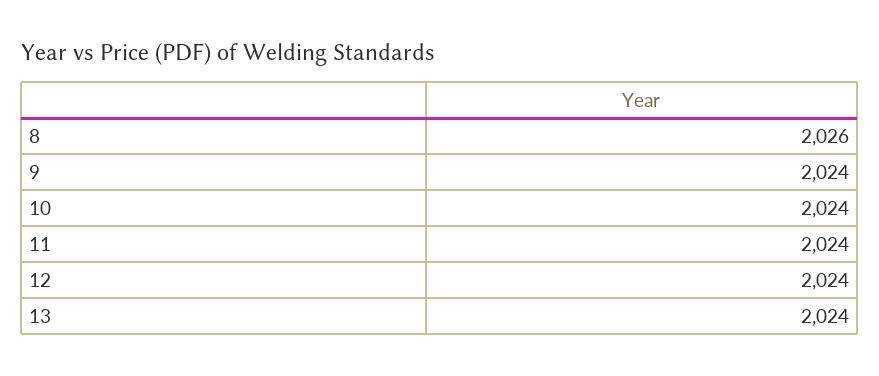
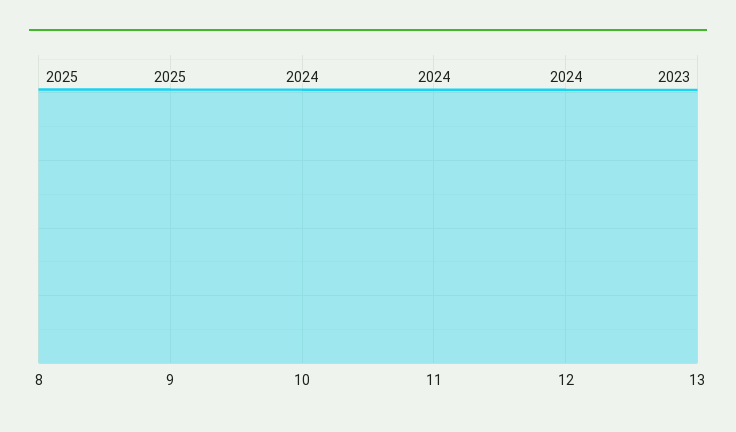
  {
-   "8": 2026,
+   "8": 2025,
-   "9": 2024,
+   "9": 2025,
    "10": 2024,
    "11": 2024,
    "12": 2024,
-   "13": 2024
+   "13": 2023
  }

